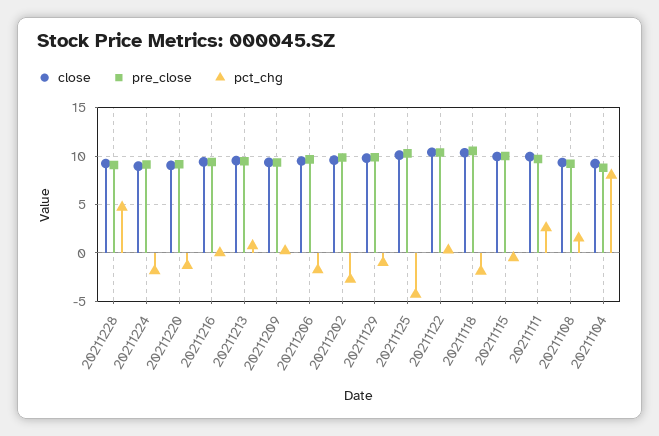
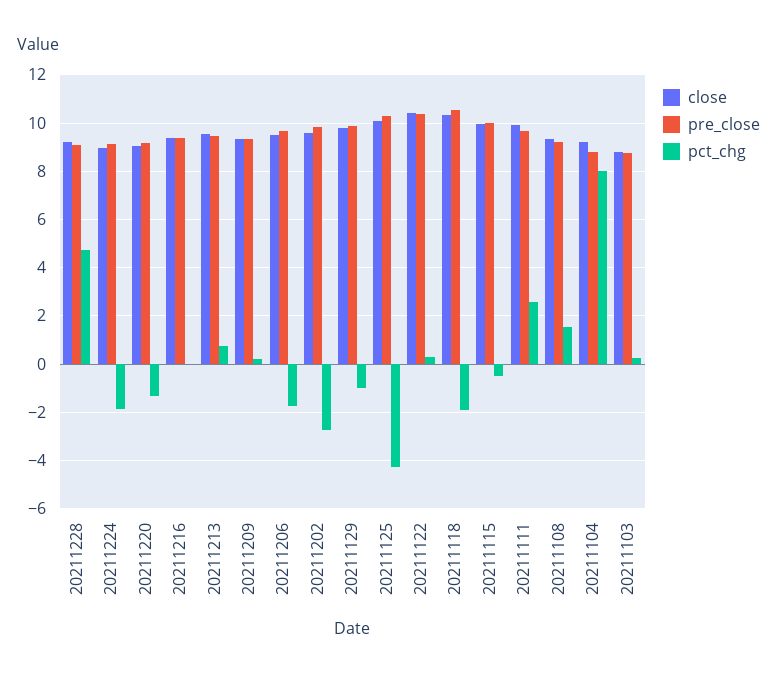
  {
    "close": {
      "20211228": 9.25,
      "20211224": 9,
      "20211220": 9,
      "20211216": 9.5,
      "20211213": 9.5,
      "20211209": 9.25,
      "20211206": 9.5,
      "20211202": 9.5,
      "20211129": 9.75,
      "20211125": 10,
      "20211122": 10.5,
      "20211118": 10.25,
      "20211115": 10,
      "20211111": 10,
      "20211108": 9.25,
-     "20211104": 9.25
+     "20211104": 9.25,
+     "20211103": 8.75
    },
    "pre_close": {
      "20211228": 9,
      "20211224": 9.25,
      "20211220": 9.25,
      "20211216": 9.5,
      "20211213": 9.5,
      "20211209": 9.25,
      "20211206": 9.75,
      "20211202": 9.75,
      "20211129": 10,
      "20211125": 10.25,
      "20211122": 10.25,
      "20211118": 10.5,
      "20211115": 10,
      "20211111": 9.75,
      "20211108": 9.25,
-     "20211104": 8.75
+     "20211104": 8.75,
+     "20211103": 8.75
    },
    "pct_chg": {
      "20211228": 4.75,
      "20211224": -1.75,
      "20211220": -1.25,
      "20211216": 0,
      "20211213": 0.75,
      "20211209": 0.25,
      "20211206": -1.75,
      "20211202": -2.75,
      "20211129": -1,
      "20211125": -4.25,
      "20211122": 0.25,
      "20211118": -2,
      "20211115": -0.5,
      "20211111": 2.5,
      "20211108": 1.5,
-     "20211104": 8
+     "20211104": 8,
+     "20211103": 0.25
    }
  }

